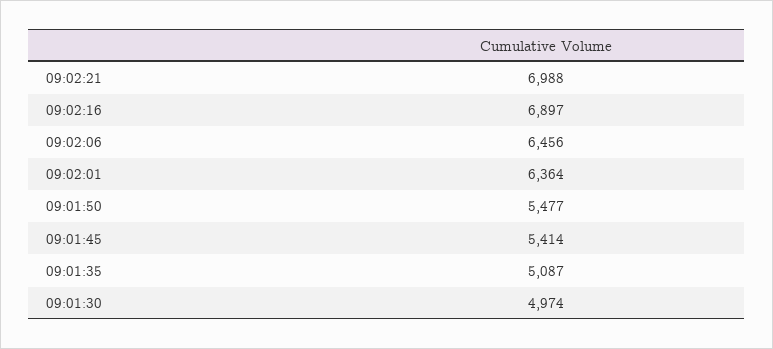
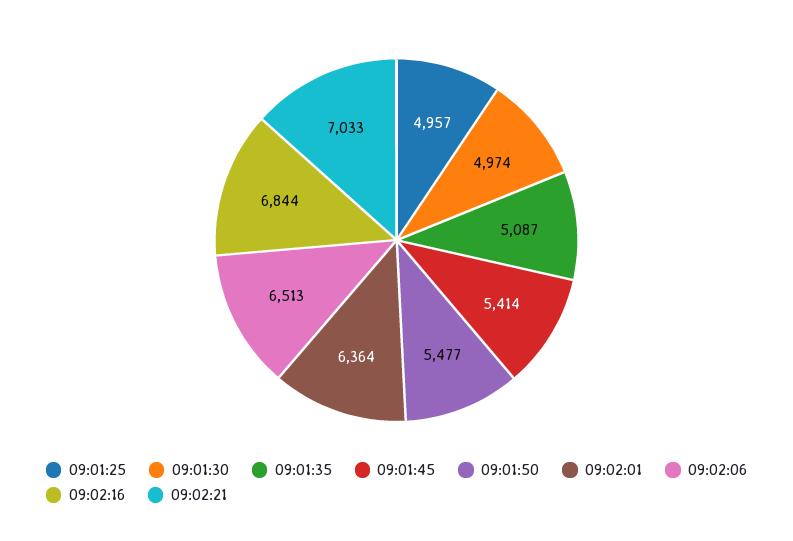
  {
-   "09:02:21": 6988,
+   "09:02:21": 7033,
-   "09:02:16": 6897,
+   "09:02:16": 6844,
-   "09:02:06": 6456,
+   "09:02:06": 6513,
    "09:02:01": 6364,
    "09:01:50": 5477,
    "09:01:45": 5414,
    "09:01:35": 5087,
-   "09:01:30": 4974
+   "09:01:30": 4974,
+   "09:01:25": 4957
  }

